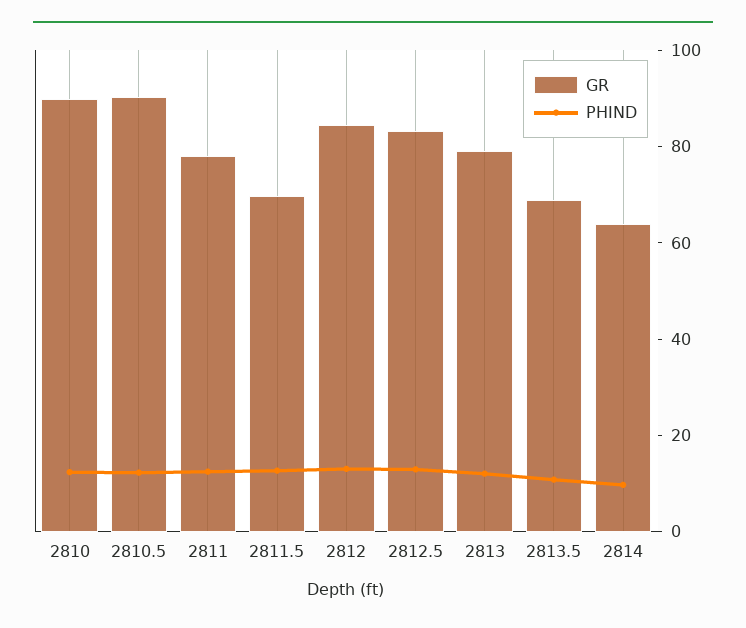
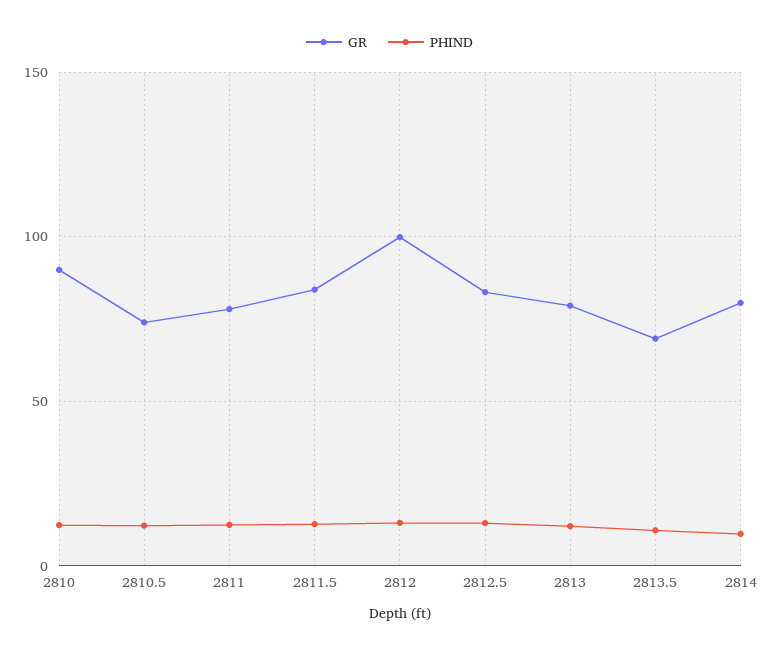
  {
    "GR": {
      "2810": 90,
-     "2810.5": 90,
+     "2810.5": 75,
      "2811": 80,
-     "2811.5": 70,
+     "2811.5": 85,
-     "2812": 85,
+     "2812": 100,
      "2812.5": 85,
      "2813": 80,
      "2813.5": 70,
-     "2814": 65
+     "2814": 80
    },
    "PHIND": {
      "2810": 10,
      "2810.5": 10,
      "2811": 10,
      "2811.5": 15,
      "2812": 15,
      "2812.5": 15,
      "2813": 10,
      "2813.5": 10,
      "2814": 10
    }
  }

